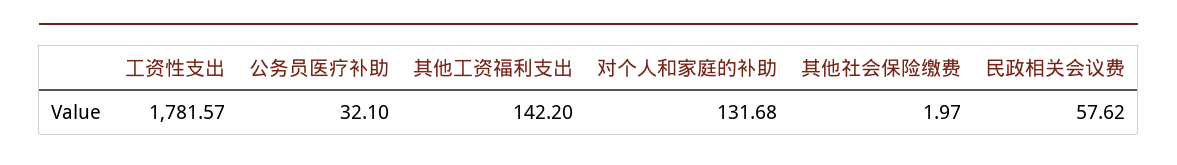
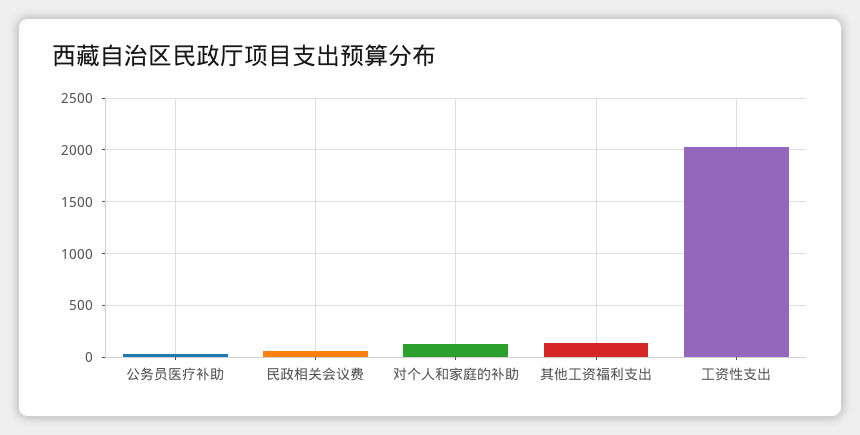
  {
-   "工资性支出": 1781.57,
+   "工资性支出": 2000,
    "公务员医疗补助": 32.1,
    "其他工资福利支出": 142.2,
    "对个人和家庭的补助": 131.68,
-   "其他社会保险缴费": 1.97,
    "民政相关会议费": 57.62
  }

